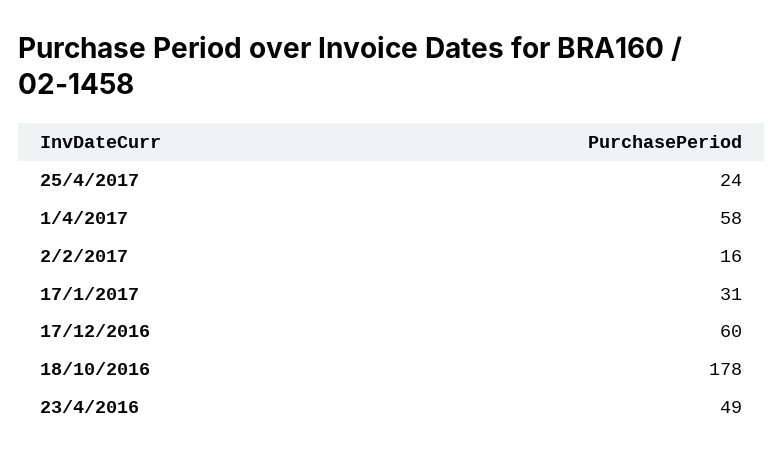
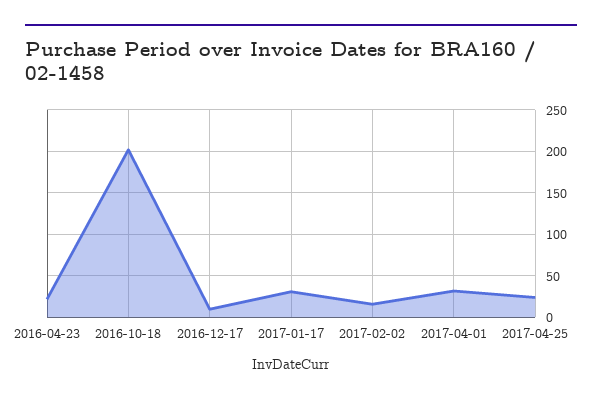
  {
    "25/4/2017": 24,
-   "1/4/2017": 58,
+   "1/4/2017": 30,
    "2/2/2017": 16,
    "17/1/2017": 31,
-   "17/12/2016": 60,
+   "17/12/2016": 10,
-   "18/10/2016": 178,
+   "18/10/2016": 200,
-   "23/4/2016": 49
+   "23/4/2016": 20
  }

